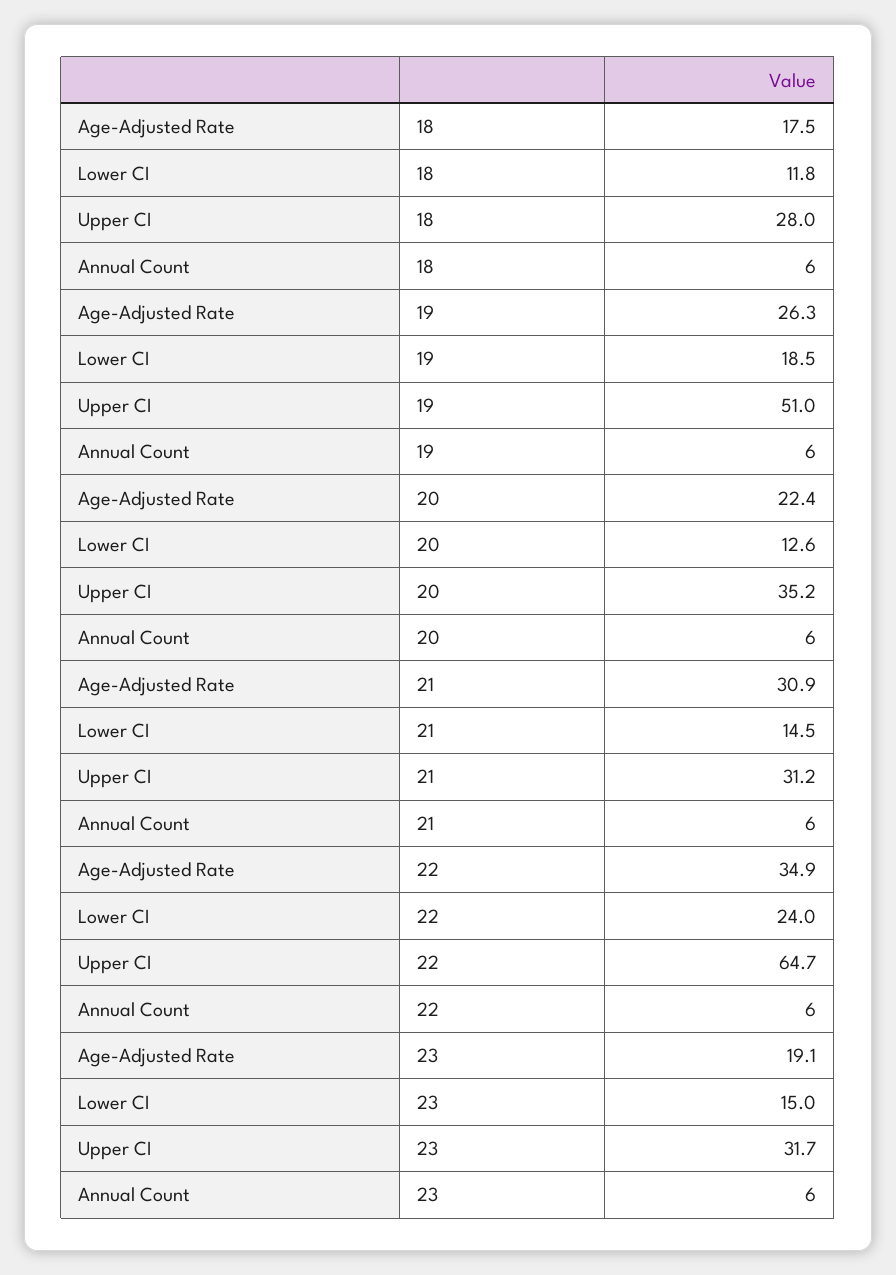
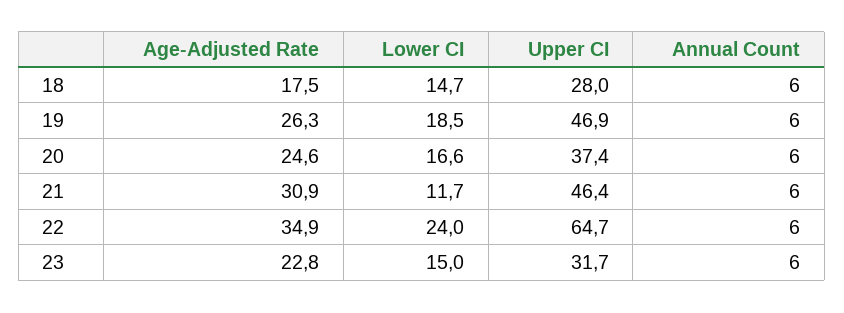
  {
    "Age-Adjusted Rate": {
      "18": 17.5,
      "19": 26.3,
-     "20": 22.4,
+     "20": 24.6,
      "21": 30.9,
      "22": 34.9,
-     "23": 19.1
+     "23": 22.8
    },
    "Lower CI": {
-     "18": 11.8,
+     "18": 14.7,
      "19": 18.5,
-     "20": 12.6,
+     "20": 16.6,
-     "21": 14.5,
+     "21": 11.7,
      "22": 24,
      "23": 15
    },
    "Upper CI": {
      "18": 28,
-     "19": 51,
+     "19": 46.9,
-     "20": 35.2,
+     "20": 37.4,
-     "21": 31.2,
+     "21": 46.4,
      "22": 64.7,
      "23": 31.7
    },
    "Annual Count": {
      "18": 6,
      "19": 6,
      "20": 6,
      "21": 6,
      "22": 6,
      "23": 6
    }
  }

